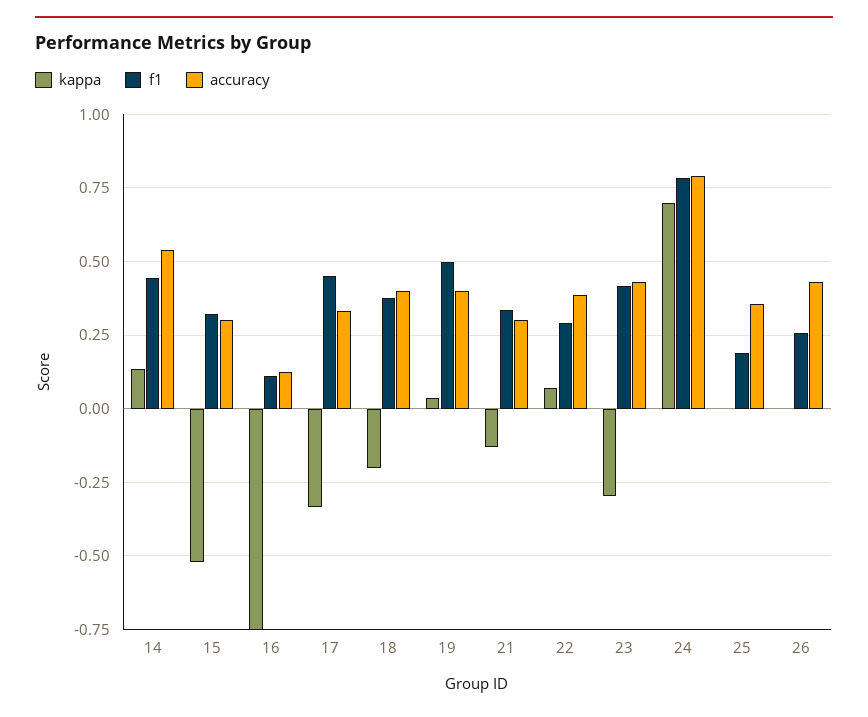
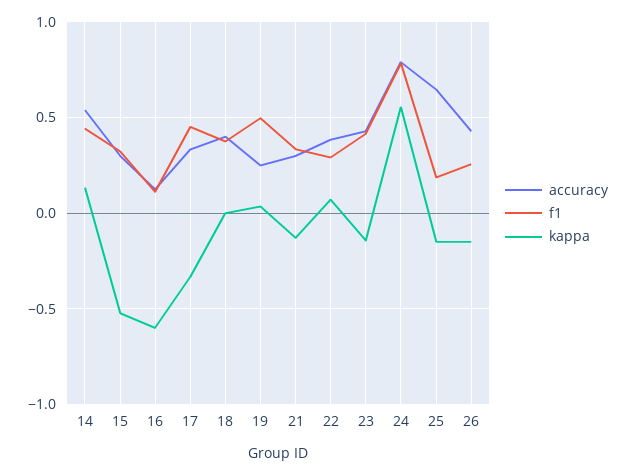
  {
    "kappa": {
      "14": 0.125,
      "15": -0.525,
-     "16": -0.75,
+     "16": -0.6,
      "17": -0.325,
-     "18": -0.2,
+     "18": 0,
      "19": 0.025,
      "21": -0.125,
      "22": 0.075,
-     "23": -0.3,
+     "23": -0.15,
-     "24": 0.7,
+     "24": 0.55,
-     "25": 0,
+     "25": -0.15,
-     "26": 0
+     "26": -0.15
    },
    "f1": {
      "14": 0.45,
      "15": 0.325,
      "16": 0.1,
      "17": 0.45,
      "18": 0.375,
      "19": 0.5,
      "21": 0.325,
      "22": 0.3,
      "23": 0.425,
      "24": 0.775,
      "25": 0.2,
      "26": 0.25
    },
    "accuracy": {
      "14": 0.55,
      "15": 0.3,
      "16": 0.125,
      "17": 0.325,
      "18": 0.4,
-     "19": 0.4,
+     "19": 0.25,
      "21": 0.3,
      "22": 0.375,
      "23": 0.425,
      "24": 0.8,
-     "25": 0.35,
+     "25": 0.65,
      "26": 0.425
    }
  }

